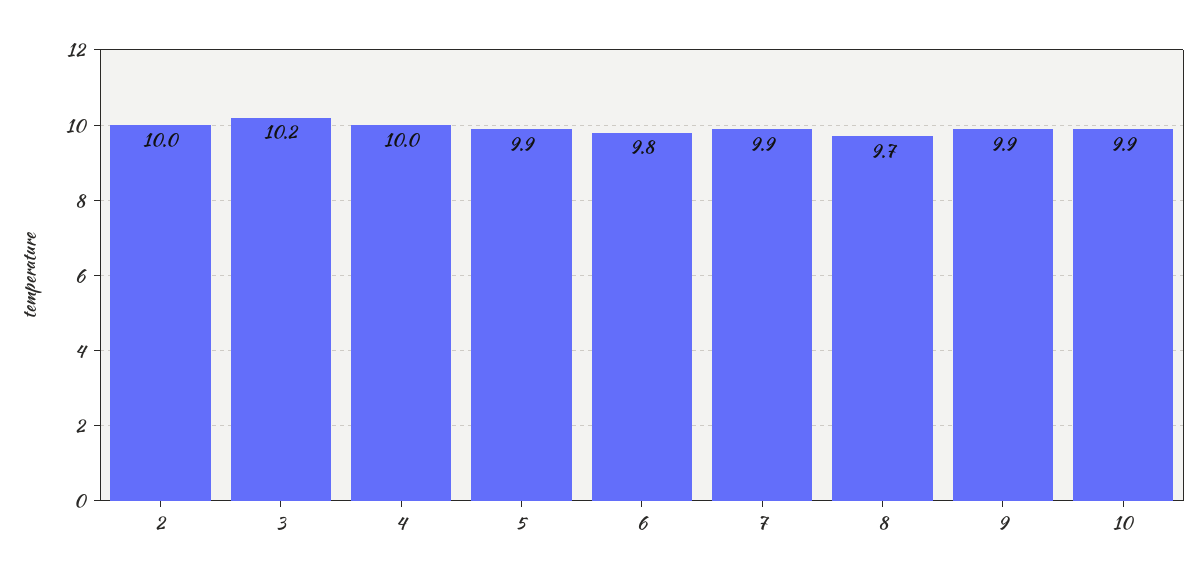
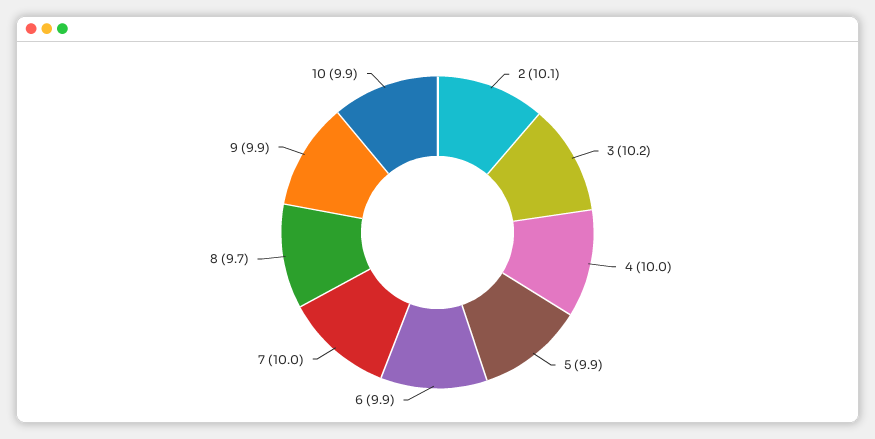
  {
-   "2": 10,
+   "2": 10.1,
    "3": 10.2,
    "4": 10,
    "5": 9.9,
-   "6": 9.8,
+   "6": 9.9,
-   "7": 9.9,
+   "7": 10,
    "8": 9.7,
    "9": 9.9,
    "10": 9.9
  }

